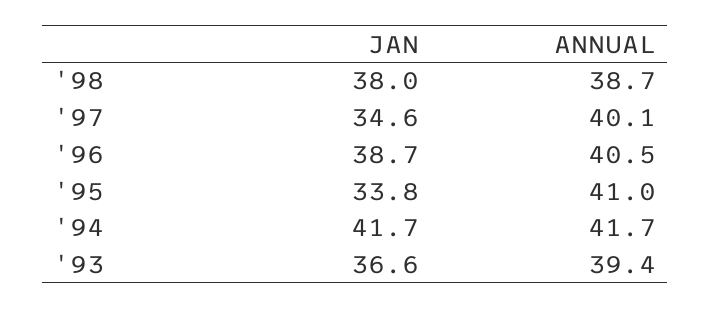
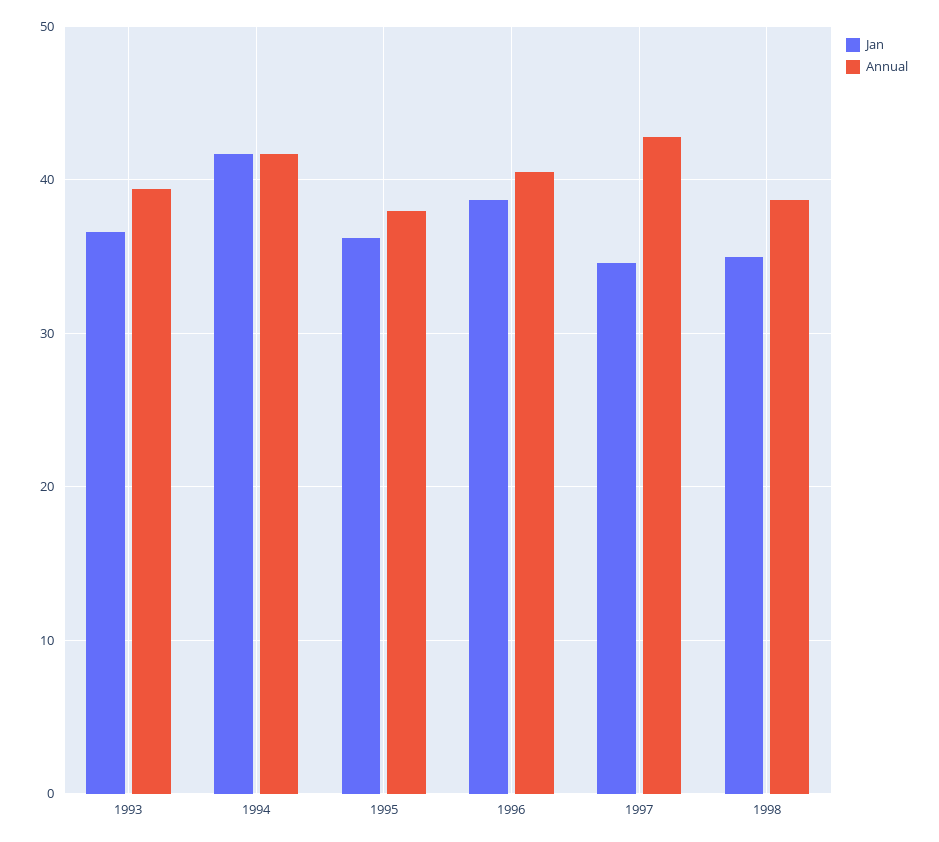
  {
    "JAN": {
-     "'98": 38,
+     "'98": 35,
      "'97": 34.6,
      "'96": 38.7,
-     "'95": 33.8,
+     "'95": 36,
      "'94": 41.7,
      "'93": 36.6
    },
    "ANNUAL": {
      "'98": 38.7,
-     "'97": 40.1,
+     "'97": 43,
      "'96": 40.5,
-     "'95": 41,
+     "'95": 38,
      "'94": 41.7,
      "'93": 39.4
    }
  }

